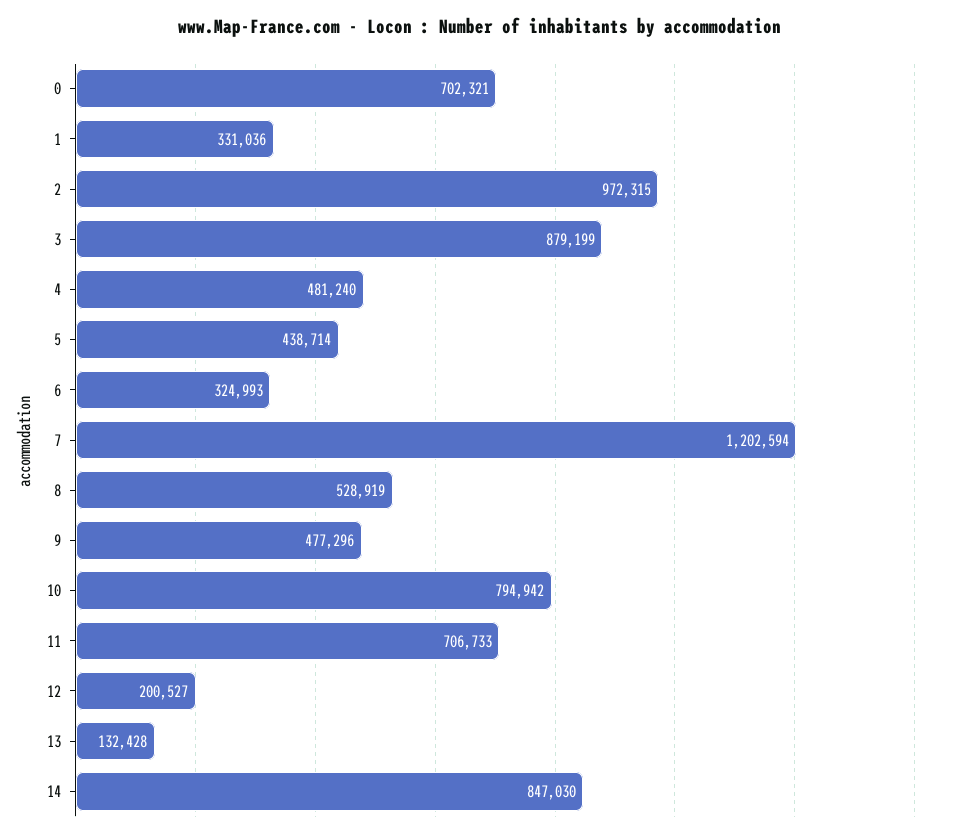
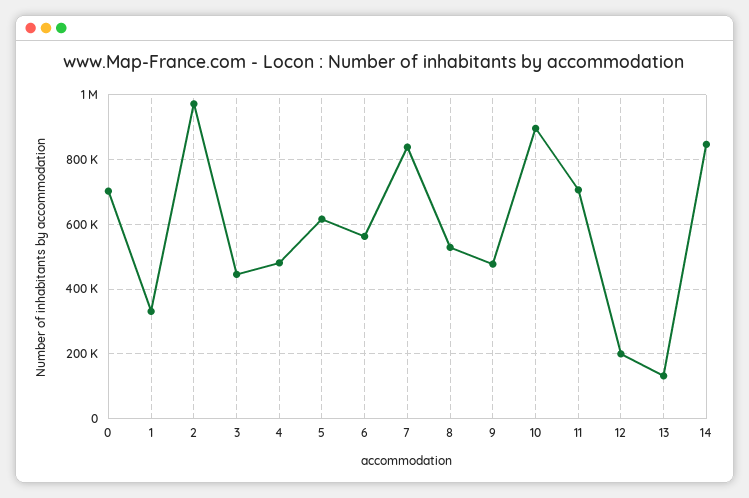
  {
    "0": 702321,
    "1": 331036,
    "2": 972315,
-   "3": 879199,
+   "3": 440000,
    "4": 481240,
-   "5": 438714,
+   "5": 620000,
-   "6": 324993,
+   "6": 560000,
-   "7": 1202594,
+   "7": 840000,
    "8": 528919,
    "9": 477296,
-   "10": 794942,
+   "10": 900000,
    "11": 706733,
    "12": 200527,
    "13": 132428,
    "14": 847030
  }

